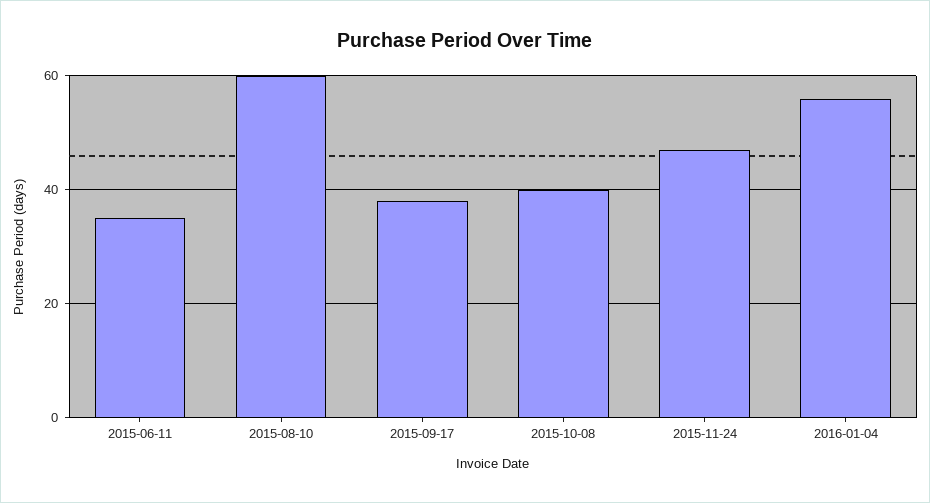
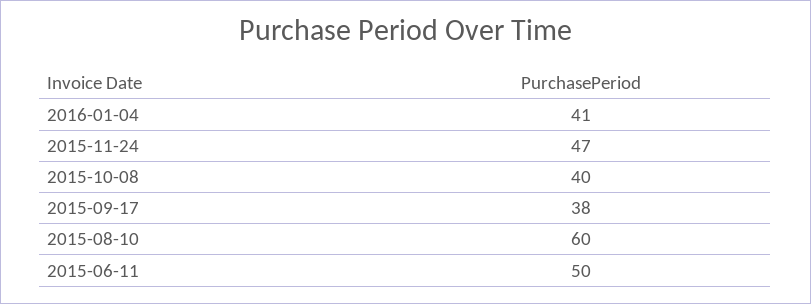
  {
-   "2015-06-11": 35,
+   "2015-06-11": 50,
    "2015-08-10": 60,
    "2015-09-17": 38,
    "2015-10-08": 40,
    "2015-11-24": 47,
-   "2016-01-04": 55
+   "2016-01-04": 41
  }

